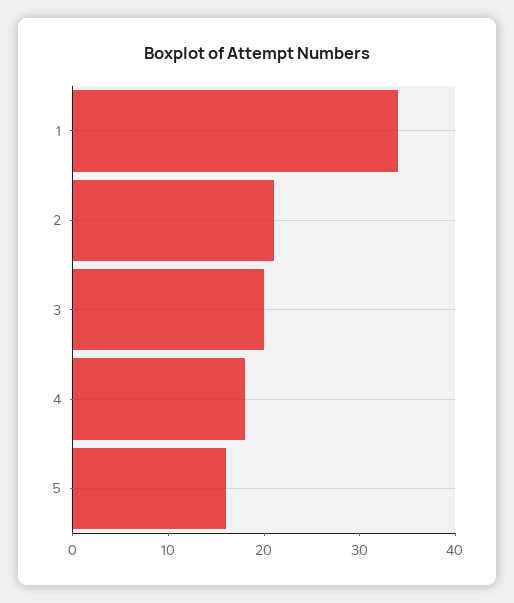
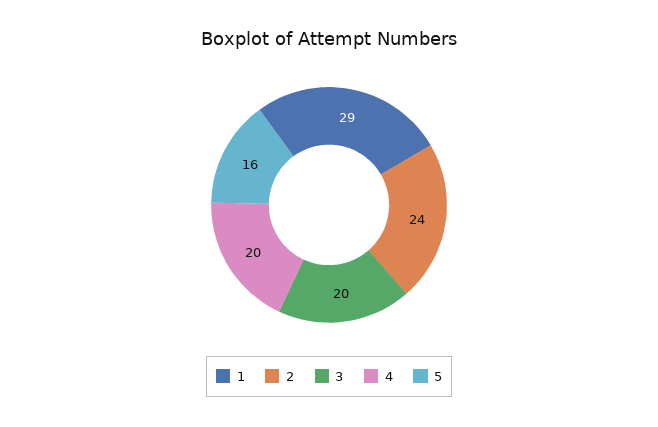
  {
-   "1": 34,
+   "1": 29,
-   "2": 21,
+   "2": 24,
    "3": 20,
-   "4": 18,
+   "4": 20,
    "5": 16
  }

